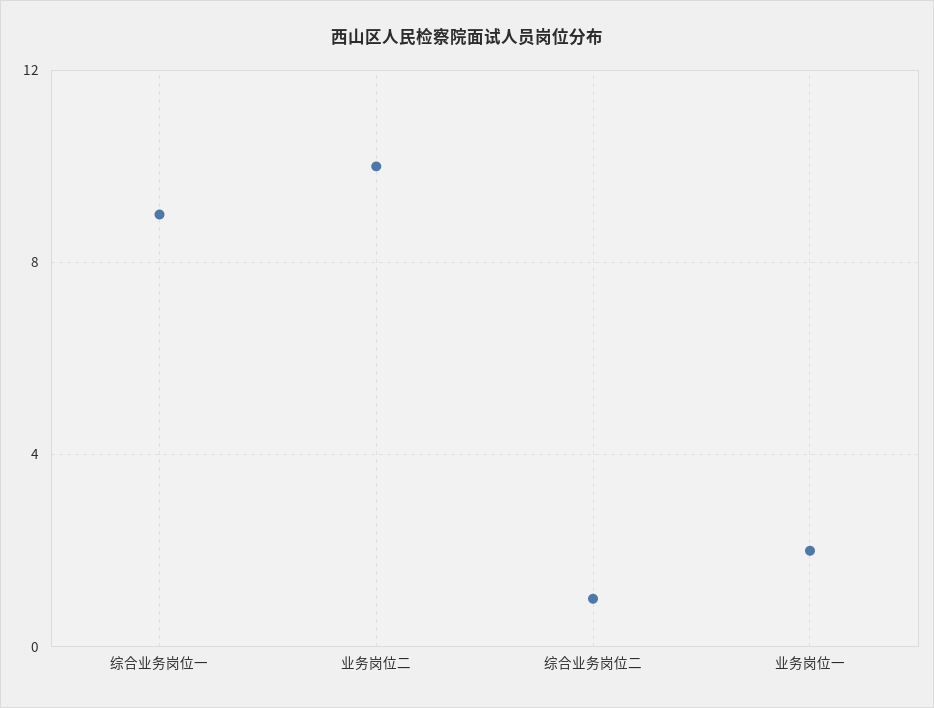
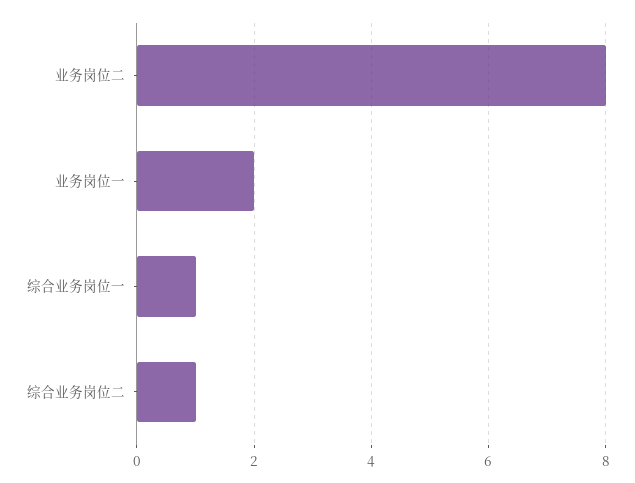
  {
-   "综合业务岗位一": 9,
+   "综合业务岗位一": 1,
-   "业务岗位二": 10,
+   "业务岗位二": 8,
    "综合业务岗位二": 1,
    "业务岗位一": 2
  }

